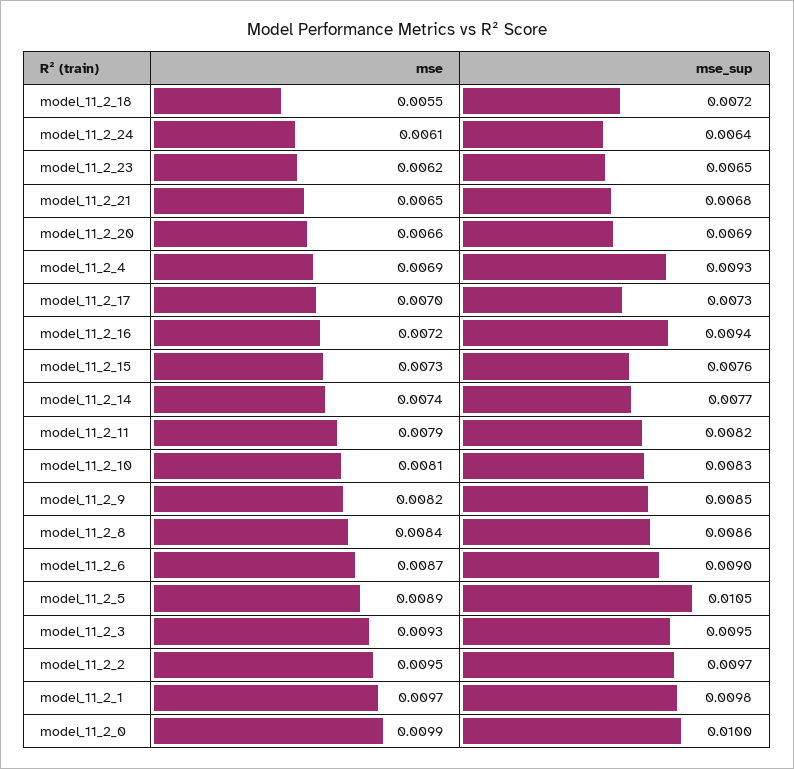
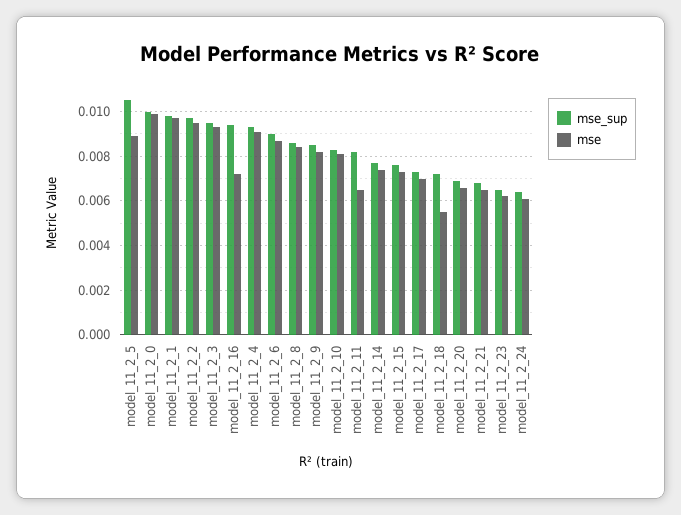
  {
    "mse": {
      "model_11_2_18": 0.0055,
      "model_11_2_24": 0.0061,
      "model_11_2_23": 0.0062,
      "model_11_2_21": 0.0065,
      "model_11_2_20": 0.0066,
-     "model_11_2_4": 0.0069,
+     "model_11_2_4": 0.009,
      "model_11_2_17": 0.007,
      "model_11_2_16": 0.0072,
      "model_11_2_15": 0.0073,
      "model_11_2_14": 0.0074,
-     "model_11_2_11": 0.0079,
+     "model_11_2_11": 0.0065,
      "model_11_2_10": 0.0081,
      "model_11_2_9": 0.0082,
      "model_11_2_8": 0.0084,
      "model_11_2_6": 0.0087,
      "model_11_2_5": 0.0089,
      "model_11_2_3": 0.0093,
      "model_11_2_2": 0.0095,
      "model_11_2_1": 0.0097,
      "model_11_2_0": 0.0099
    },
    "mse_sup": {
      "model_11_2_18": 0.0072,
      "model_11_2_24": 0.0064,
      "model_11_2_23": 0.0065,
      "model_11_2_21": 0.0068,
      "model_11_2_20": 0.0069,
      "model_11_2_4": 0.0093,
      "model_11_2_17": 0.0073,
      "model_11_2_16": 0.0094,
      "model_11_2_15": 0.0076,
      "model_11_2_14": 0.0077,
      "model_11_2_11": 0.0082,
      "model_11_2_10": 0.0083,
      "model_11_2_9": 0.0085,
      "model_11_2_8": 0.0086,
      "model_11_2_6": 0.009,
      "model_11_2_5": 0.0105,
      "model_11_2_3": 0.0095,
      "model_11_2_2": 0.0097,
      "model_11_2_1": 0.0098,
      "model_11_2_0": 0.01
    }
  }

